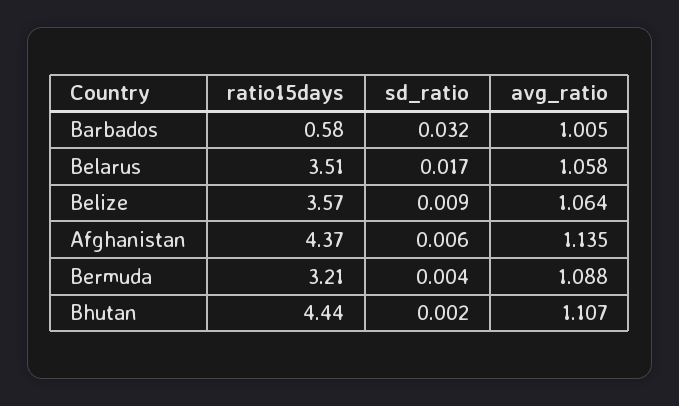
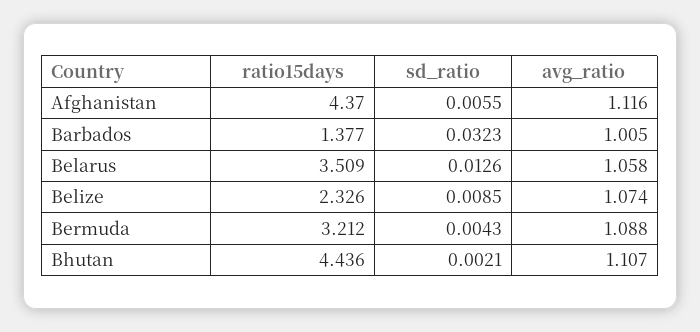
  {
    "ratio15days": {
-     "Barbados": 0.58,
+     "Barbados": 1.377,
      "Belarus": 3.509,
-     "Belize": 3.57,
+     "Belize": 2.326,
      "Afghanistan": 4.37,
      "Bermuda": 3.212,
      "Bhutan": 4.436
    },
    "sd_ratio": {
      "Barbados": 0.0323,
-     "Belarus": 0.017,
+     "Belarus": 0.0126,
      "Belize": 0.0085,
      "Afghanistan": 0.0055,
      "Bermuda": 0.0043,
      "Bhutan": 0.0021
    },
    "avg_ratio": {
      "Barbados": 1.005,
      "Belarus": 1.058,
-     "Belize": 1.064,
+     "Belize": 1.074,
-     "Afghanistan": 1.135,
+     "Afghanistan": 1.116,
      "Bermuda": 1.088,
      "Bhutan": 1.107
    }
  }

